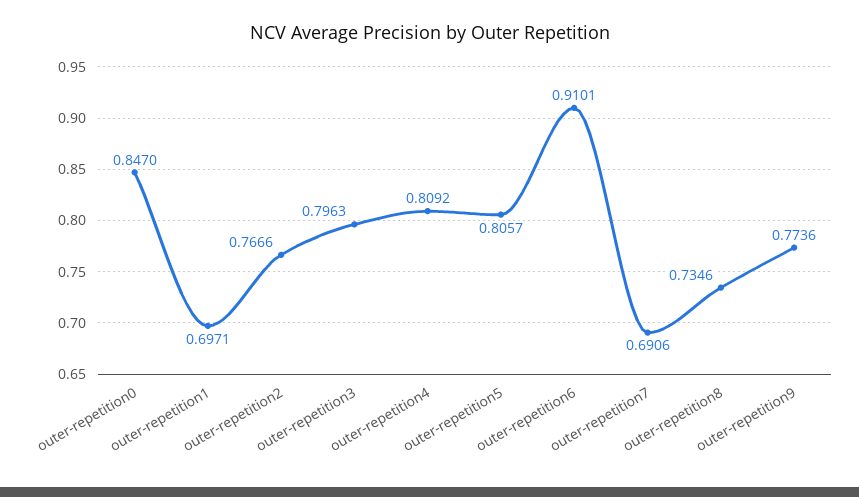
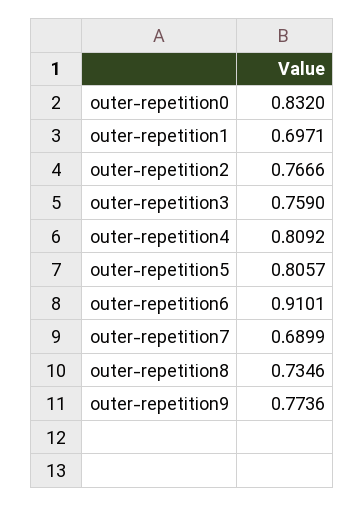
  {
-   "outer-repetition0": 0.847,
+   "outer-repetition0": 0.832,
    "outer-repetition1": 0.6971,
    "outer-repetition2": 0.7666,
-   "outer-repetition3": 0.7963,
+   "outer-repetition3": 0.759,
    "outer-repetition4": 0.8092,
    "outer-repetition5": 0.8057,
    "outer-repetition6": 0.9101,
-   "outer-repetition7": 0.6906,
+   "outer-repetition7": 0.6899,
    "outer-repetition8": 0.7346,
    "outer-repetition9": 0.7736
  }

